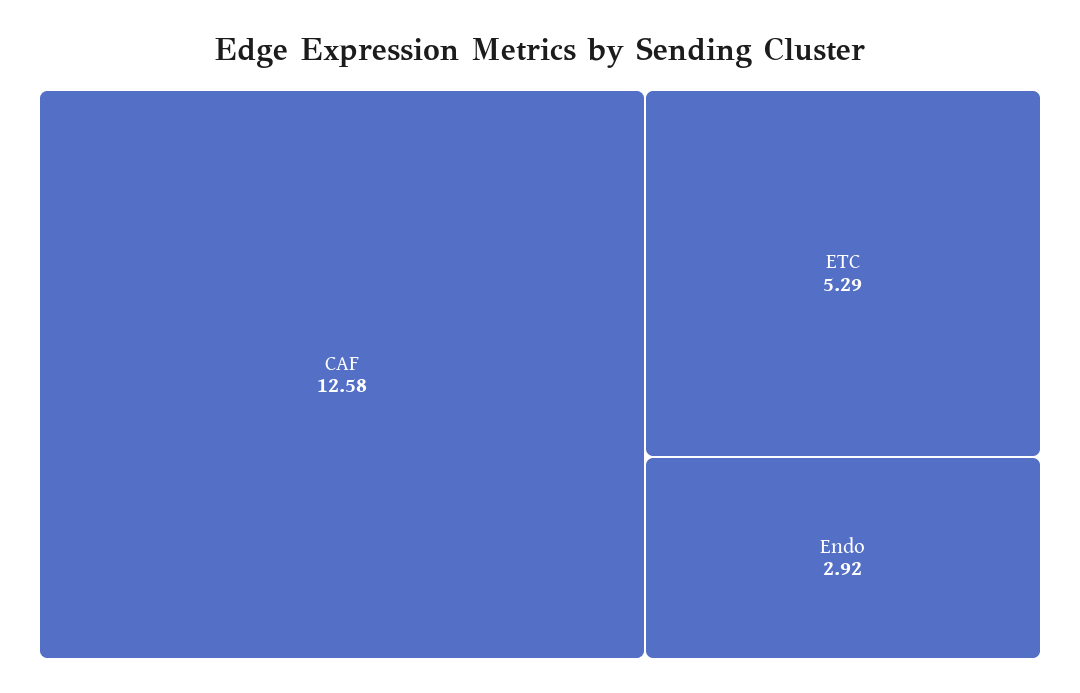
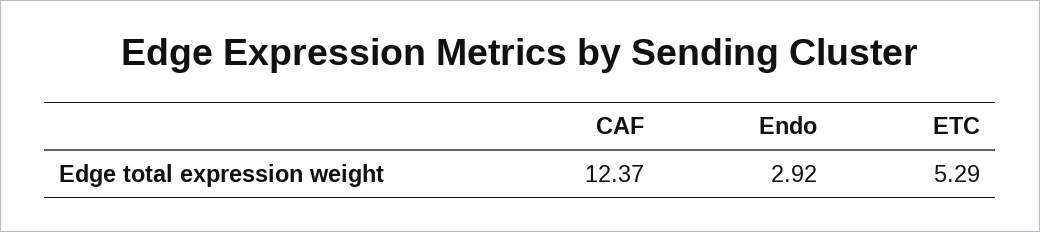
  {
-   "CAF": 12.58,
+   "CAF": 12.37,
    "ETC": 5.29,
    "Endo": 2.92
  }

